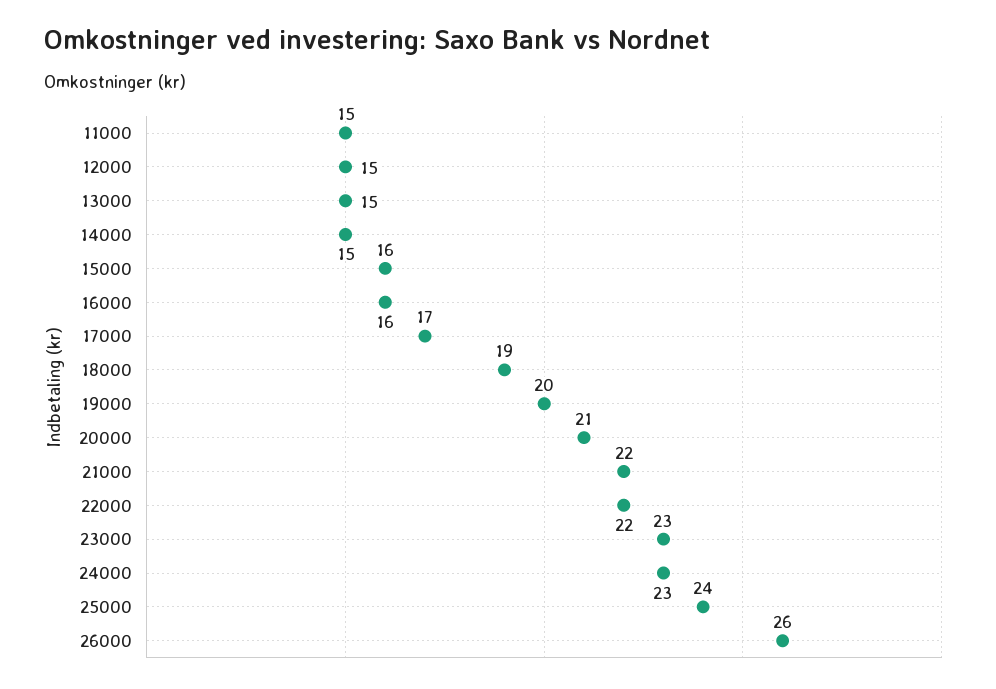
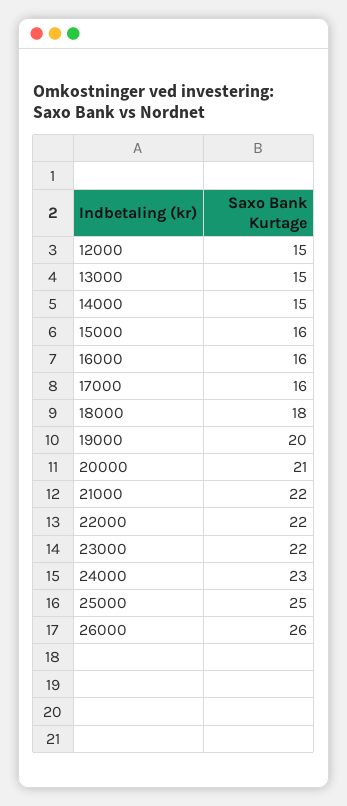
  {
-   "11000": 15,
    "12000": 15,
    "13000": 15,
    "14000": 15,
    "15000": 16,
    "16000": 16,
-   "17000": 17,
+   "17000": 16,
-   "18000": 19,
+   "18000": 18,
    "19000": 20,
    "20000": 21,
    "21000": 22,
    "22000": 22,
-   "23000": 23,
+   "23000": 22,
    "24000": 23,
-   "25000": 24,
+   "25000": 25,
    "26000": 26
  }

